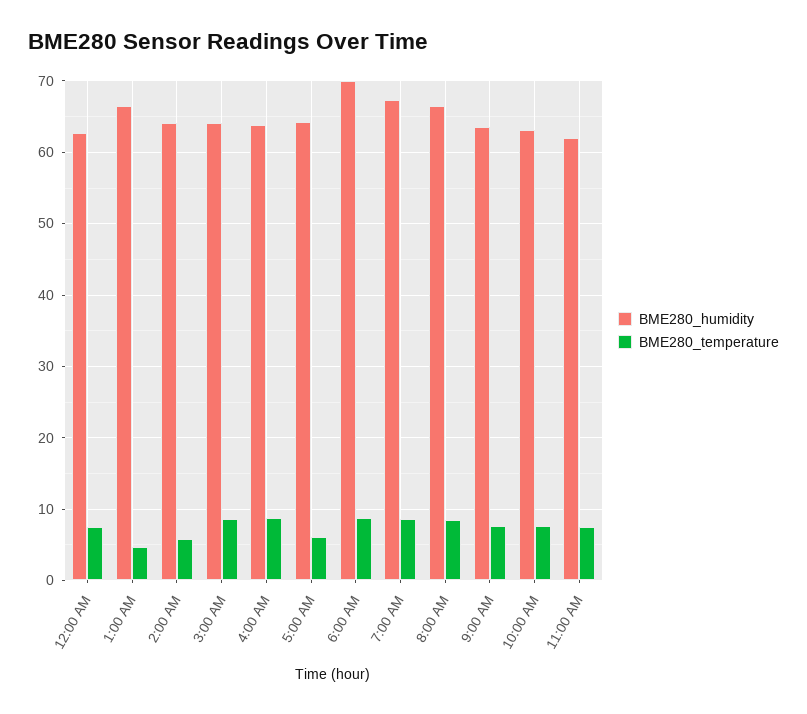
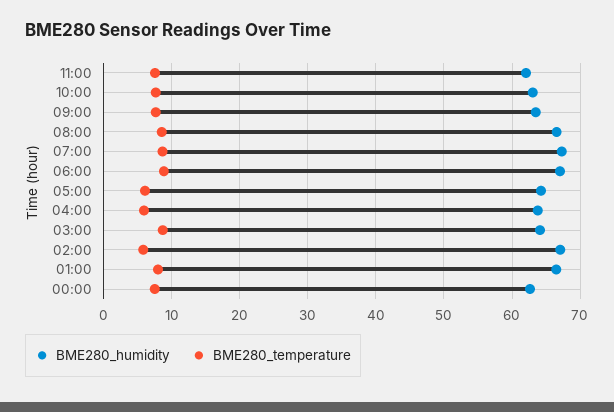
  {
    "BME280_humidity": {
      "12:00 AM": 63,
      "1:00 AM": 66,
-     "2:00 AM": 64,
+     "2:00 AM": 67,
      "3:00 AM": 64,
      "4:00 AM": 64,
      "5:00 AM": 64,
-     "6:00 AM": 70,
+     "6:00 AM": 67,
      "7:00 AM": 67,
      "8:00 AM": 67,
      "9:00 AM": 64,
      "10:00 AM": 63,
      "11:00 AM": 62
    },
    "BME280_temperature": {
      "12:00 AM": 7,
-     "1:00 AM": 5,
+     "1:00 AM": 8,
      "2:00 AM": 6,
      "3:00 AM": 9,
-     "4:00 AM": 9,
+     "4:00 AM": 6,
      "5:00 AM": 6,
      "6:00 AM": 9,
      "7:00 AM": 9,
      "8:00 AM": 9,
      "9:00 AM": 8,
      "10:00 AM": 8,
      "11:00 AM": 8
    }
  }

